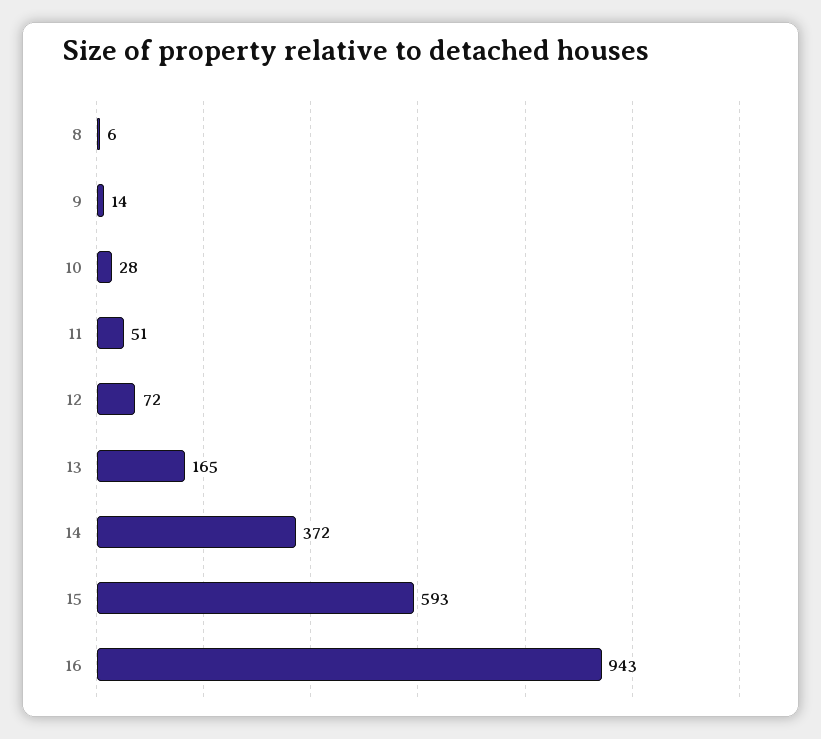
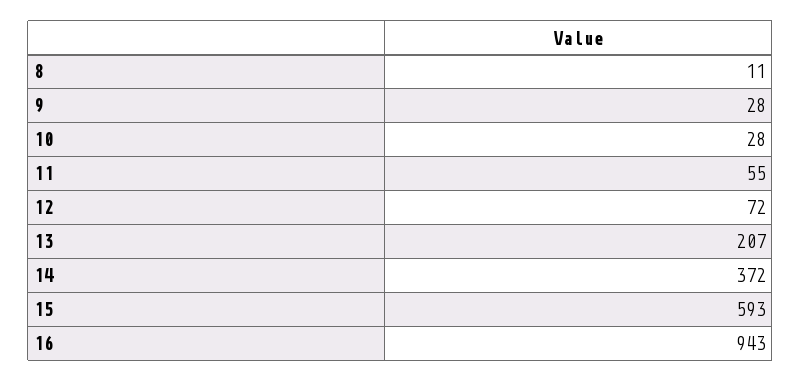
  {
-   "8": 6,
+   "8": 11,
-   "9": 14,
+   "9": 28,
    "10": 28,
-   "11": 51,
+   "11": 55,
    "12": 72,
-   "13": 165,
+   "13": 207,
    "14": 372,
    "15": 593,
    "16": 943
  }

